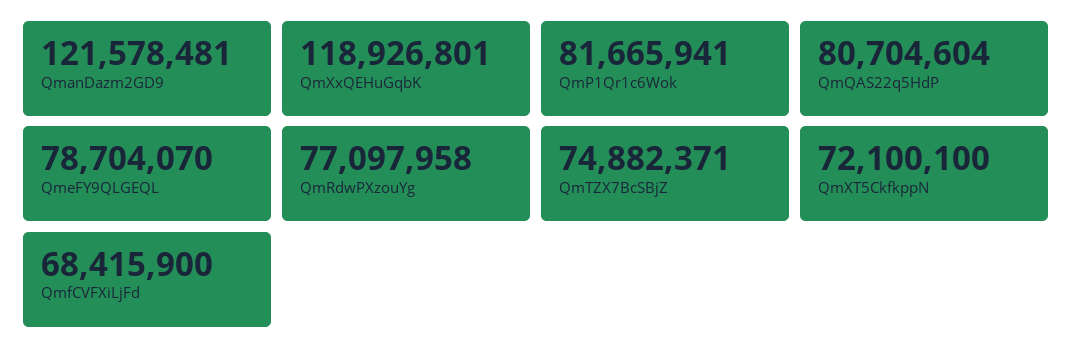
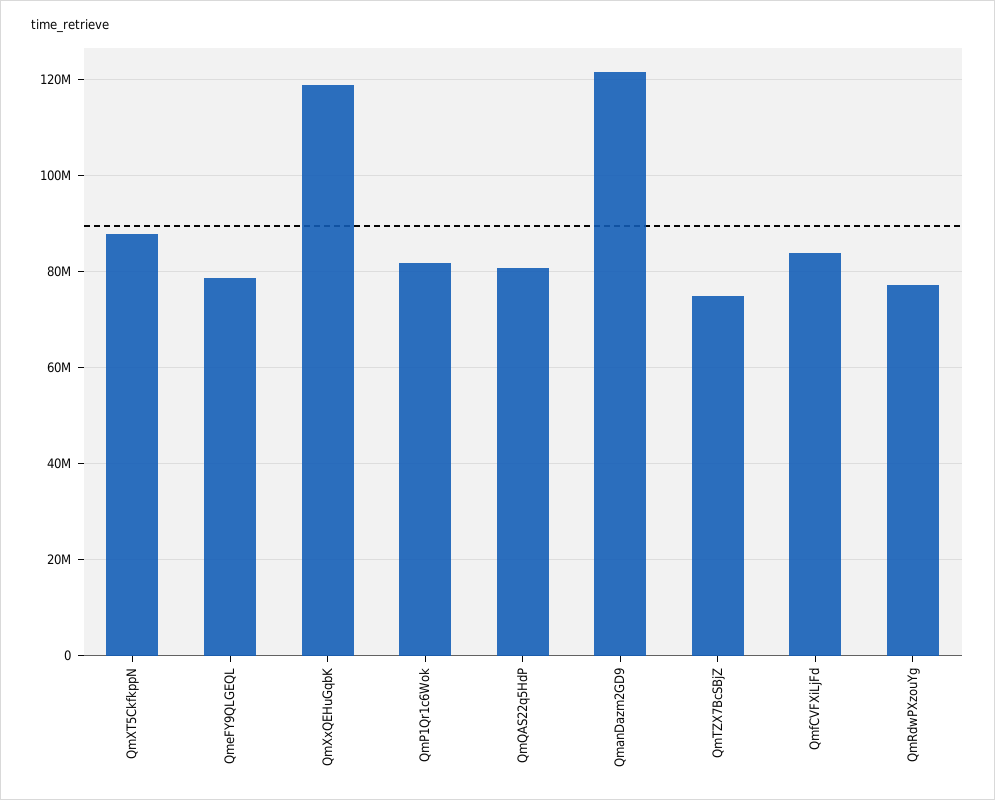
  {
    "QmanDazm2GD9": 121578481,
    "QmXxQEHuGqbK": 118926801,
    "QmP1Qr1c6Wok": 81665941,
    "QmQAS22q5HdP": 80704604,
    "QmeFY9QLGEQL": 78704070,
    "QmRdwPXzouYg": 77097958,
    "QmTZX7BcSBjZ": 74882371,
-   "QmXT5CkfkppN": 72100100,
+   "QmXT5CkfkppN": 88000000,
-   "QmfCVFXiLjFd": 68415900
+   "QmfCVFXiLjFd": 84000000
  }

